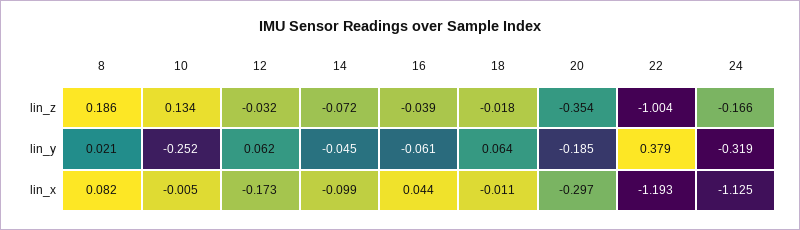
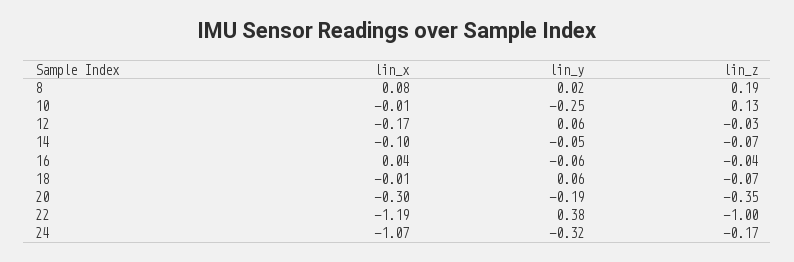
  {
    "8": {
      "lin_z": 0.186,
      "lin_y": 0.021,
      "lin_x": 0.082
    },
    "10": {
      "lin_z": 0.134,
      "lin_y": -0.252,
      "lin_x": -0.005
    },
    "12": {
      "lin_z": -0.032,
      "lin_y": 0.062,
      "lin_x": -0.173
    },
    "14": {
      "lin_z": -0.072,
      "lin_y": -0.045,
      "lin_x": -0.099
    },
    "16": {
      "lin_z": -0.039,
      "lin_y": -0.061,
      "lin_x": 0.044
    },
    "18": {
-     "lin_z": -0.018,
+     "lin_z": -0.07,
      "lin_y": 0.064,
      "lin_x": -0.011
    },
    "20": {
      "lin_z": -0.354,
      "lin_y": -0.185,
      "lin_x": -0.297
    },
    "22": {
      "lin_z": -1.004,
      "lin_y": 0.379,
      "lin_x": -1.193
    },
    "24": {
      "lin_z": -0.166,
      "lin_y": -0.319,
-     "lin_x": -1.125
+     "lin_x": -1.07
    }
  }

